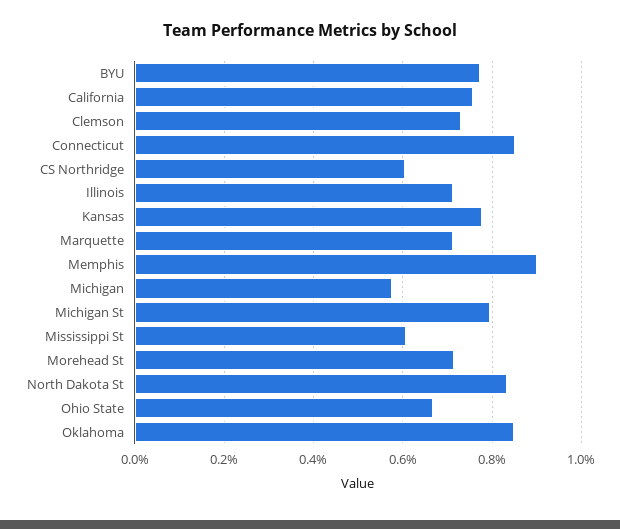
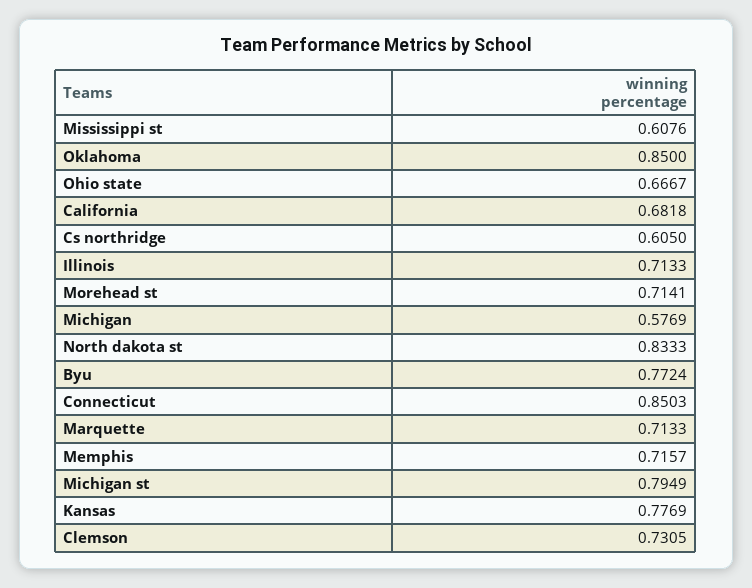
  {
    "BYU": 0.7724,
-   "California": 0.76,
+   "California": 0.6818,
    "Clemson": 0.7305,
    "Connecticut": 0.8503,
    "CS Northridge": 0.605,
    "Illinois": 0.7133,
    "Kansas": 0.7769,
    "Marquette": 0.7133,
-   "Memphis": 0.9,
+   "Memphis": 0.7157,
    "Michigan": 0.5769,
    "Michigan St": 0.7949,
    "Mississippi St": 0.6076,
    "Morehead St": 0.7141,
    "North Dakota St": 0.8333,
    "Ohio State": 0.6667,
    "Oklahoma": 0.85
  }

